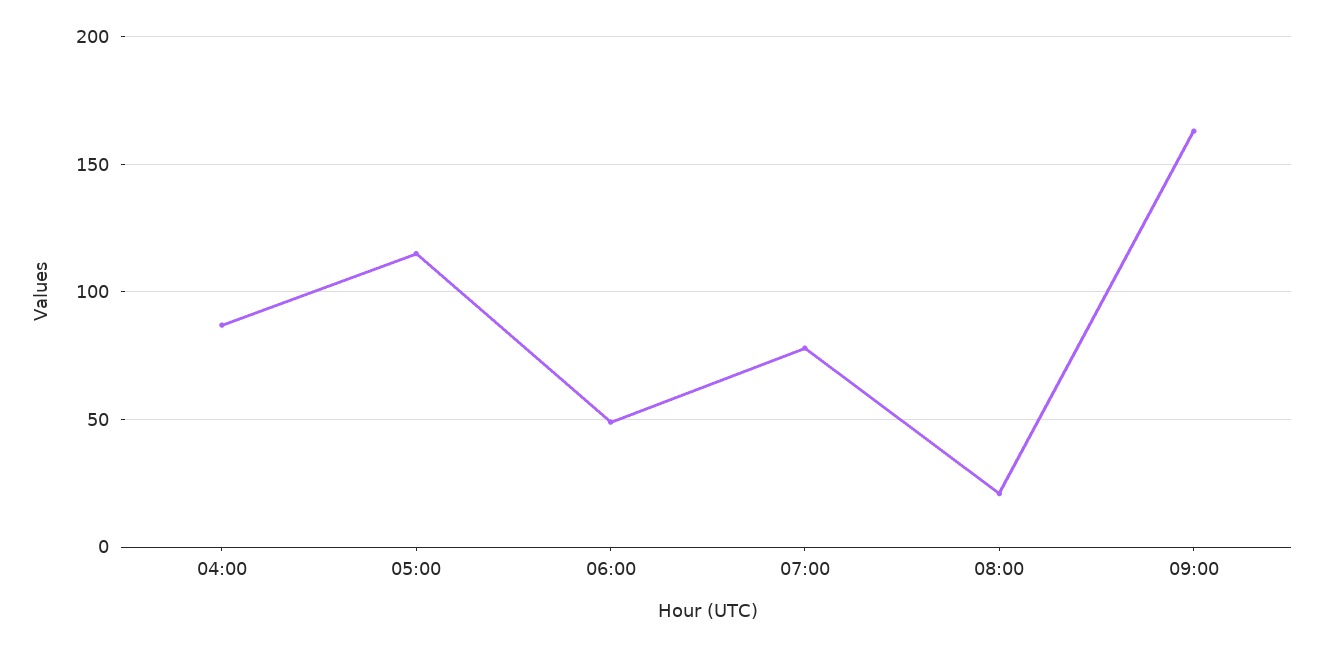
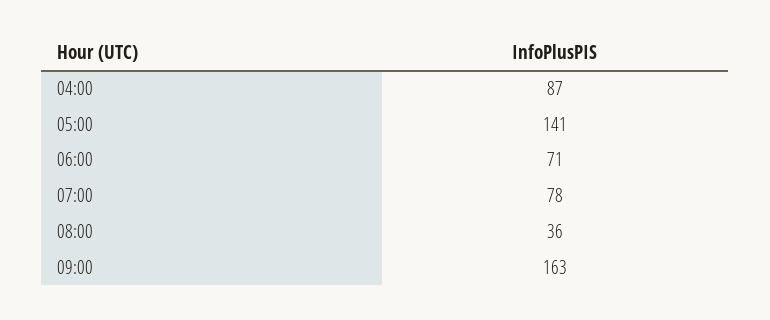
  {
    "04:00": 87,
-   "05:00": 115,
+   "05:00": 141,
-   "06:00": 50,
+   "06:00": 71,
    "07:00": 78,
-   "08:00": 20,
+   "08:00": 36,
    "09:00": 163
  }

